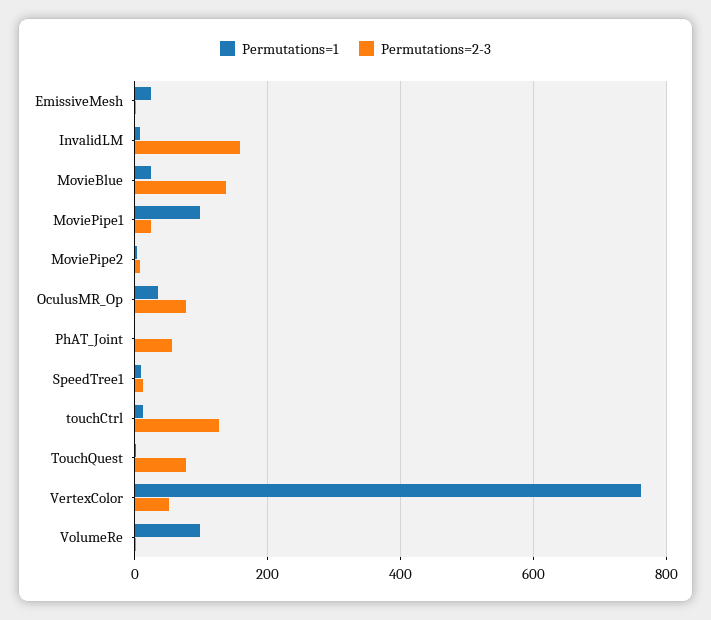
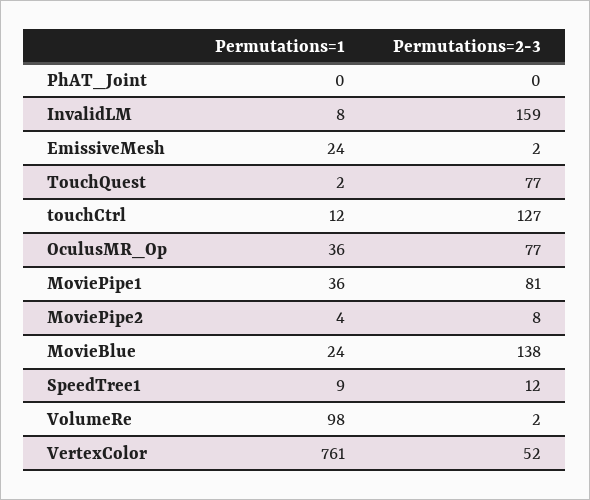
  {
    "Permutations=1": {
      "EmissiveMesh": 24,
      "InvalidLM": 8,
      "MovieBlue": 24,
-     "MoviePipe1": 100,
+     "MoviePipe1": 36,
      "MoviePipe2": 4,
      "OculusMR_Op": 36,
      "PhAT_Joint": 0,
      "SpeedTree1": 9,
      "touchCtrl": 12,
      "TouchQuest": 2,
      "VertexColor": 761,
      "VolumeRe": 98
    },
    "Permutations=2-3": {
      "EmissiveMesh": 2,
      "InvalidLM": 159,
      "MovieBlue": 138,
-     "MoviePipe1": 20,
+     "MoviePipe1": 81,
      "MoviePipe2": 8,
      "OculusMR_Op": 77,
-     "PhAT_Joint": 60,
+     "PhAT_Joint": 0,
      "SpeedTree1": 12,
      "touchCtrl": 127,
      "TouchQuest": 77,
      "VertexColor": 52,
      "VolumeRe": 2
    }
  }

